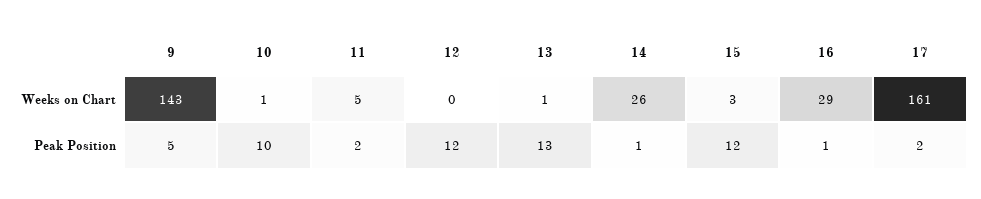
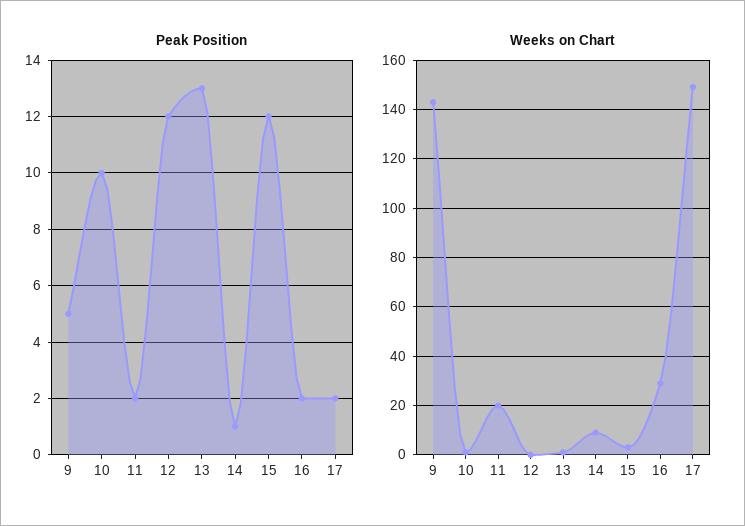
  {
    "Weeks on Chart": {
      "9": 143,
      "10": 1,
-     "11": 5,
+     "11": 20,
      "12": 0,
      "13": 1,
-     "14": 26,
+     "14": 10,
      "15": 3,
      "16": 29,
-     "17": 161
+     "17": 150
    },
    "Peak Position": {
      "9": 5,
      "10": 10,
      "11": 2,
      "12": 12,
      "13": 13,
      "14": 1,
      "15": 12,
-     "16": 1,
+     "16": 2,
      "17": 2
    }
  }

